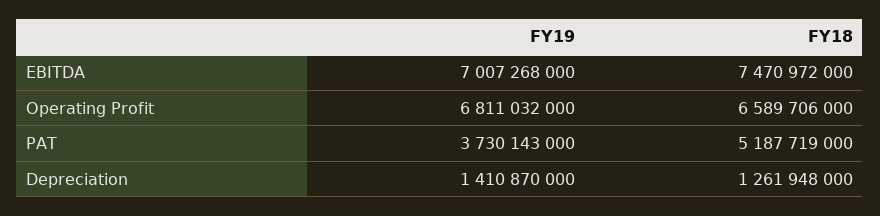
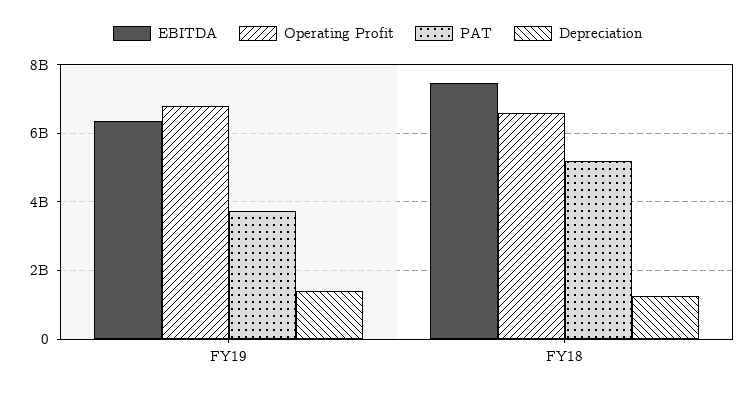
  {
    "EBITDA": {
-     "FY19": 7007268000,
+     "FY19": 6400000000,
      "FY18": 7470972000
    },
    "Operating Profit": {
      "FY19": 6811032000,
      "FY18": 6589706000
    },
    "PAT": {
      "FY19": 3730143000,
      "FY18": 5187719000
    },
    "Depreciation": {
      "FY19": 1410870000,
      "FY18": 1261948000
    }
  }

